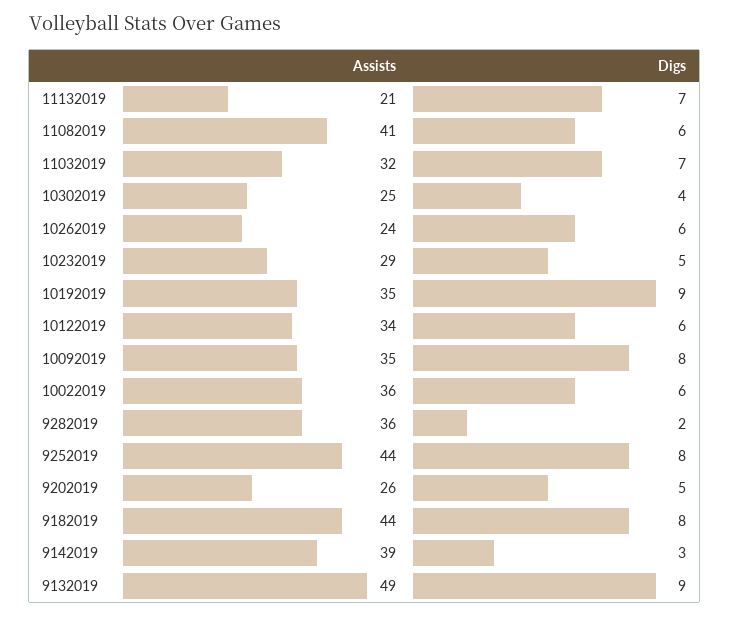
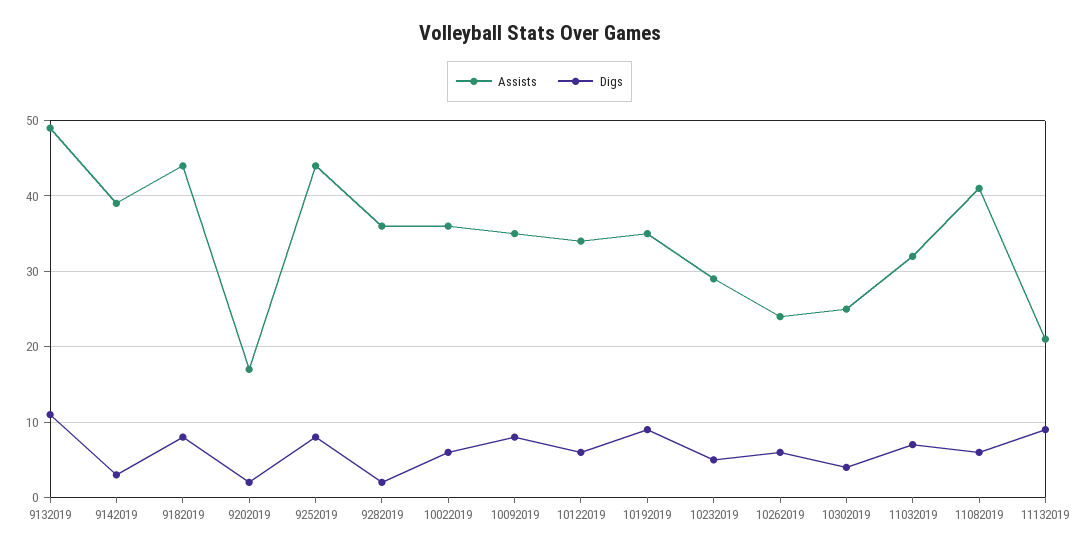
  {
    "Assists": {
      "11132019": 21,
      "11082019": 41,
      "11032019": 32,
      "10302019": 25,
      "10262019": 24,
      "10232019": 29,
      "10192019": 35,
      "10122019": 34,
      "10092019": 35,
      "10022019": 36,
      "9282019": 36,
      "9252019": 44,
-     "9202019": 26,
+     "9202019": 17,
      "9182019": 44,
      "9142019": 39,
      "9132019": 49
    },
    "Digs": {
-     "11132019": 7,
+     "11132019": 9,
      "11082019": 6,
      "11032019": 7,
      "10302019": 4,
      "10262019": 6,
      "10232019": 5,
      "10192019": 9,
      "10122019": 6,
      "10092019": 8,
      "10022019": 6,
      "9282019": 2,
      "9252019": 8,
-     "9202019": 5,
+     "9202019": 2,
      "9182019": 8,
      "9142019": 3,
-     "9132019": 9
+     "9132019": 11
    }
  }

